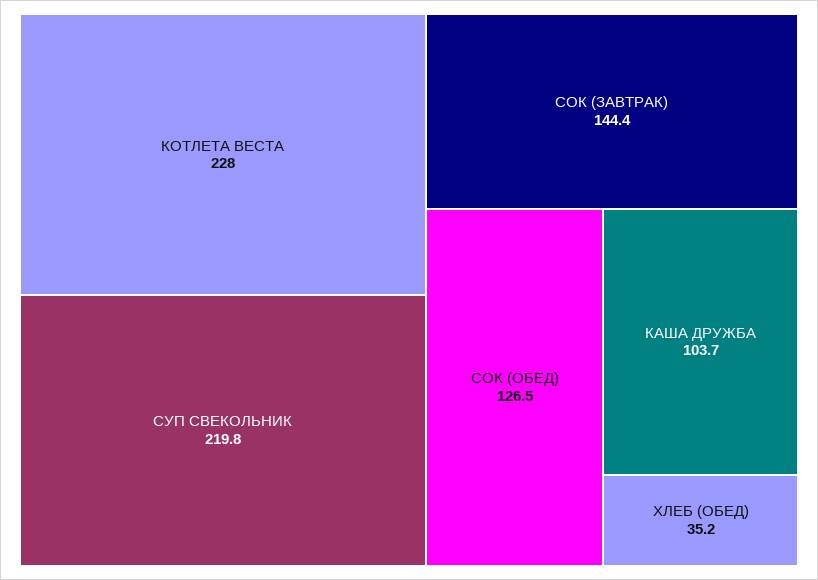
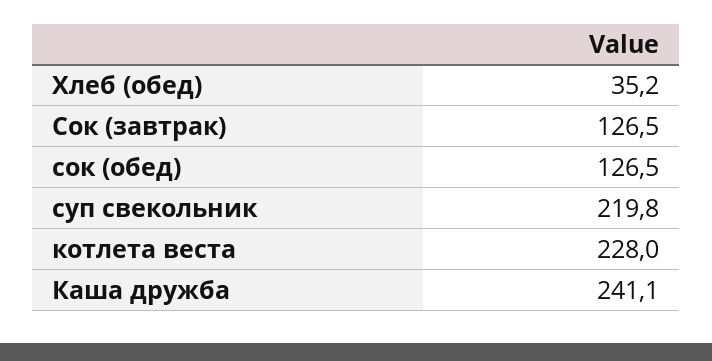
  {
    "КОТЛЕТА ВЕСТА": 228,
    "СУП СВЕКОЛЬНИК": 219.8,
-   "СОК (ЗАВТРАК)": 144.4,
+   "СОК (ЗАВТРАК)": 126.5,
    "СОК (ОБЕД)": 126.5,
-   "КАША ДРУЖБА": 103.7,
+   "КАША ДРУЖБА": 241.1,
    "ХЛЕБ (ОБЕД)": 35.2
  }

